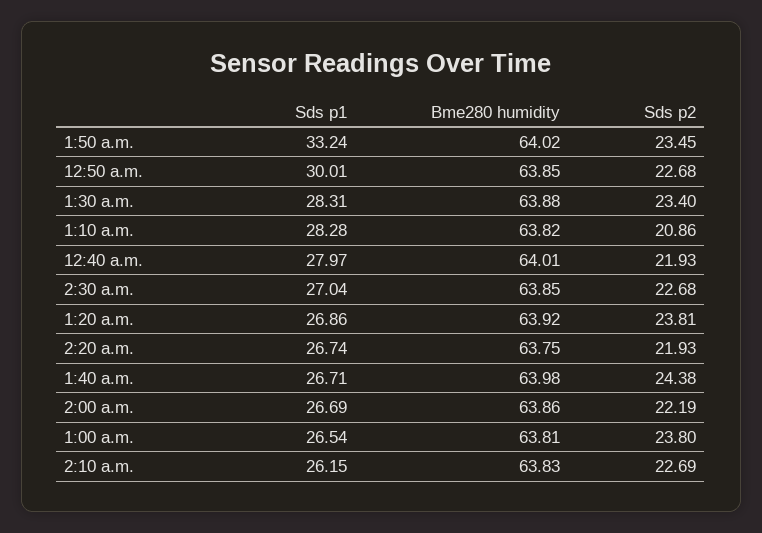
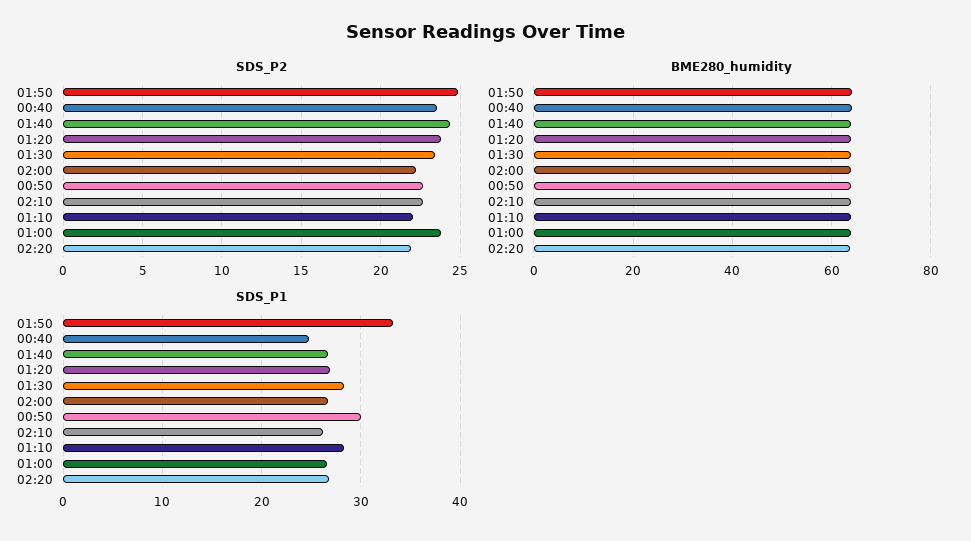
  {
    "Sds p1": {
      "1:50 a.m.": 33.24,
      "12:50 a.m.": 30.01,
      "1:30 a.m.": 28.31,
      "1:10 a.m.": 28.28,
-     "12:40 a.m.": 27.97,
+     "12:40 a.m.": 25,
-     "2:30 a.m.": 27.04,
      "1:20 a.m.": 26.86,
      "2:20 a.m.": 26.74,
      "1:40 a.m.": 26.71,
      "2:00 a.m.": 26.69,
      "1:00 a.m.": 26.54,
      "2:10 a.m.": 26.15
    },
    "Bme280 humidity": {
      "1:50 a.m.": 64.02,
      "12:50 a.m.": 63.85,
      "1:30 a.m.": 63.88,
      "1:10 a.m.": 63.82,
      "12:40 a.m.": 64.01,
-     "2:30 a.m.": 63.85,
      "1:20 a.m.": 63.92,
      "2:20 a.m.": 63.75,
      "1:40 a.m.": 63.98,
      "2:00 a.m.": 63.86,
      "1:00 a.m.": 63.81,
      "2:10 a.m.": 63.83
    },
    "Sds p2": {
-     "1:50 a.m.": 23.45,
+     "1:50 a.m.": 25,
      "12:50 a.m.": 22.68,
      "1:30 a.m.": 23.4,
-     "1:10 a.m.": 20.86,
+     "1:10 a.m.": 22,
-     "12:40 a.m.": 21.93,
+     "12:40 a.m.": 23.5,
-     "2:30 a.m.": 22.68,
      "1:20 a.m.": 23.81,
      "2:20 a.m.": 21.93,
      "1:40 a.m.": 24.38,
      "2:00 a.m.": 22.19,
      "1:00 a.m.": 23.8,
      "2:10 a.m.": 22.69
    }
  }

